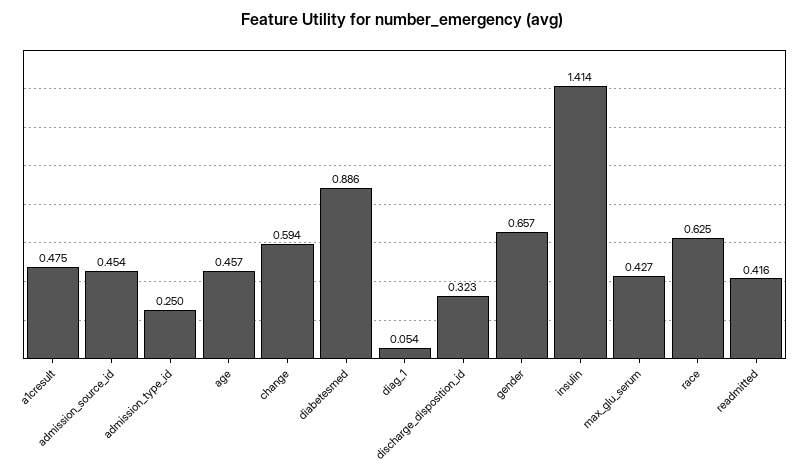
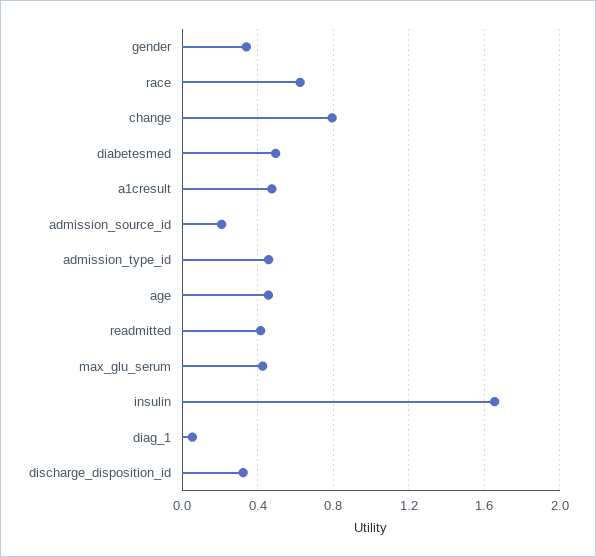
  {
    "a1cresult": 0.475,
-   "admission_source_id": 0.454,
+   "admission_source_id": 0.2,
-   "admission_type_id": 0.25,
+   "admission_type_id": 0.45,
    "age": 0.457,
-   "change": 0.594,
+   "change": 0.8,
-   "diabetesmed": 0.886,
+   "diabetesmed": 0.5,
    "diag_1": 0.054,
    "discharge_disposition_id": 0.323,
-   "gender": 0.657,
+   "gender": 0.35,
-   "insulin": 1.414,
+   "insulin": 1.65,
    "max_glu_serum": 0.427,
    "race": 0.625,
    "readmitted": 0.416
  }

